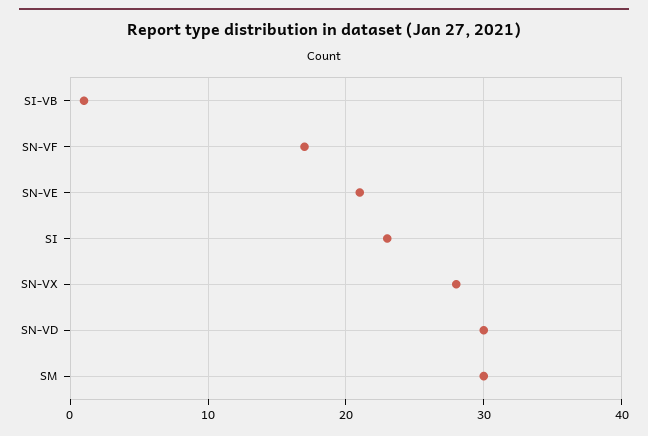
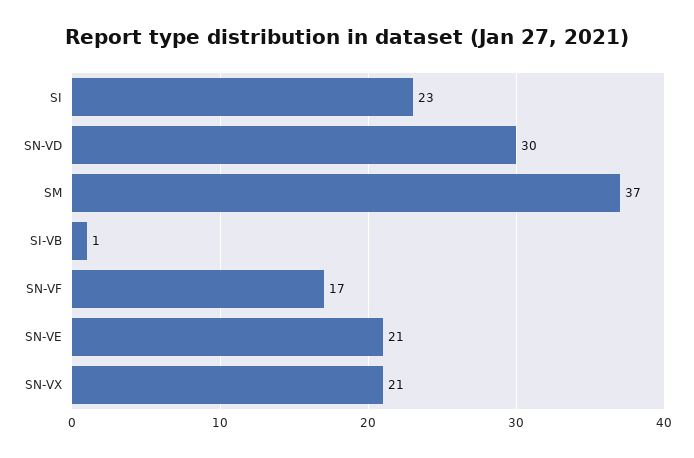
  {
    "SI-VB": 1,
    "SN-VF": 17,
    "SN-VE": 21,
    "SI": 23,
-   "SN-VX": 28,
+   "SN-VX": 21,
    "SN-VD": 30,
-   "SM": 30
+   "SM": 37
  }

